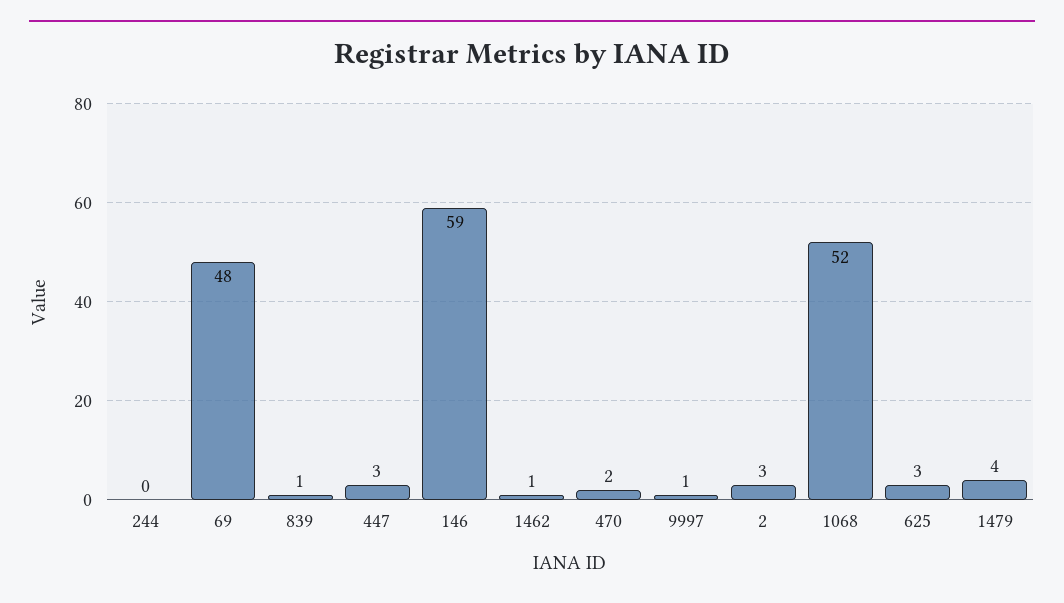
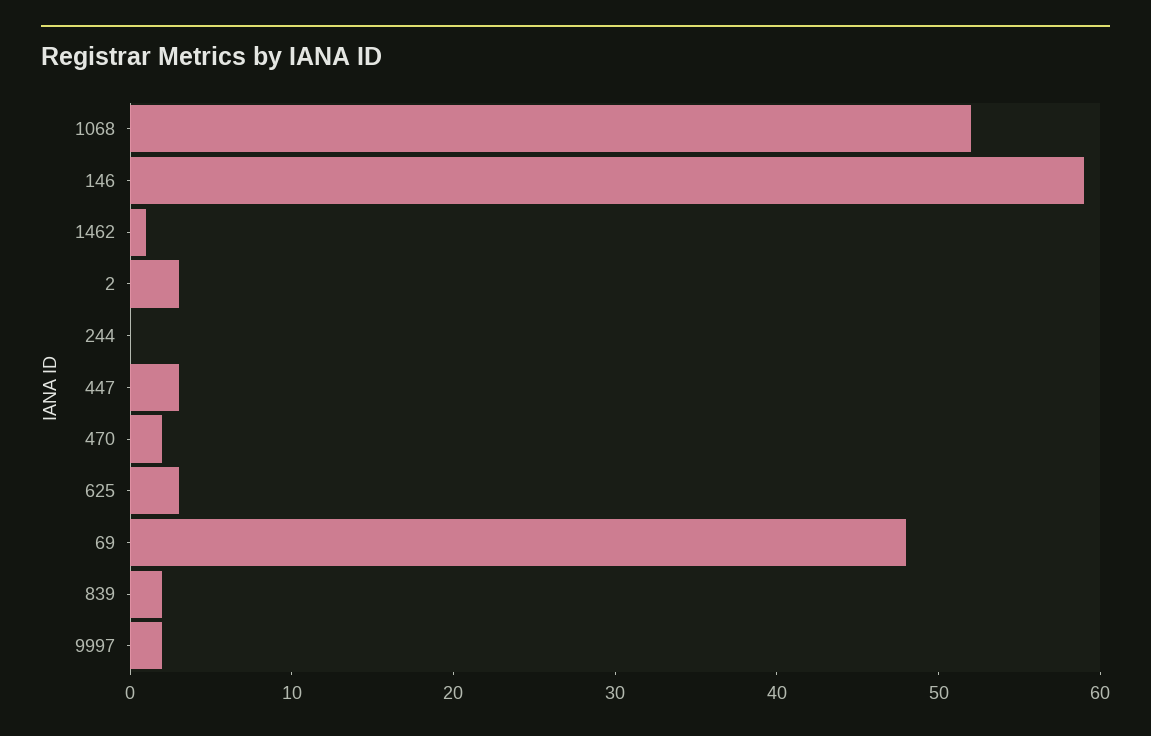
  {
    "244": 0,
    "69": 48,
-   "839": 1,
+   "839": 2,
    "447": 3,
    "146": 59,
    "1462": 1,
    "470": 2,
-   "9997": 1,
+   "9997": 2,
    "2": 3,
    "1068": 52,
-   "625": 3,
+   "625": 3
-   "1479": 4
  }

